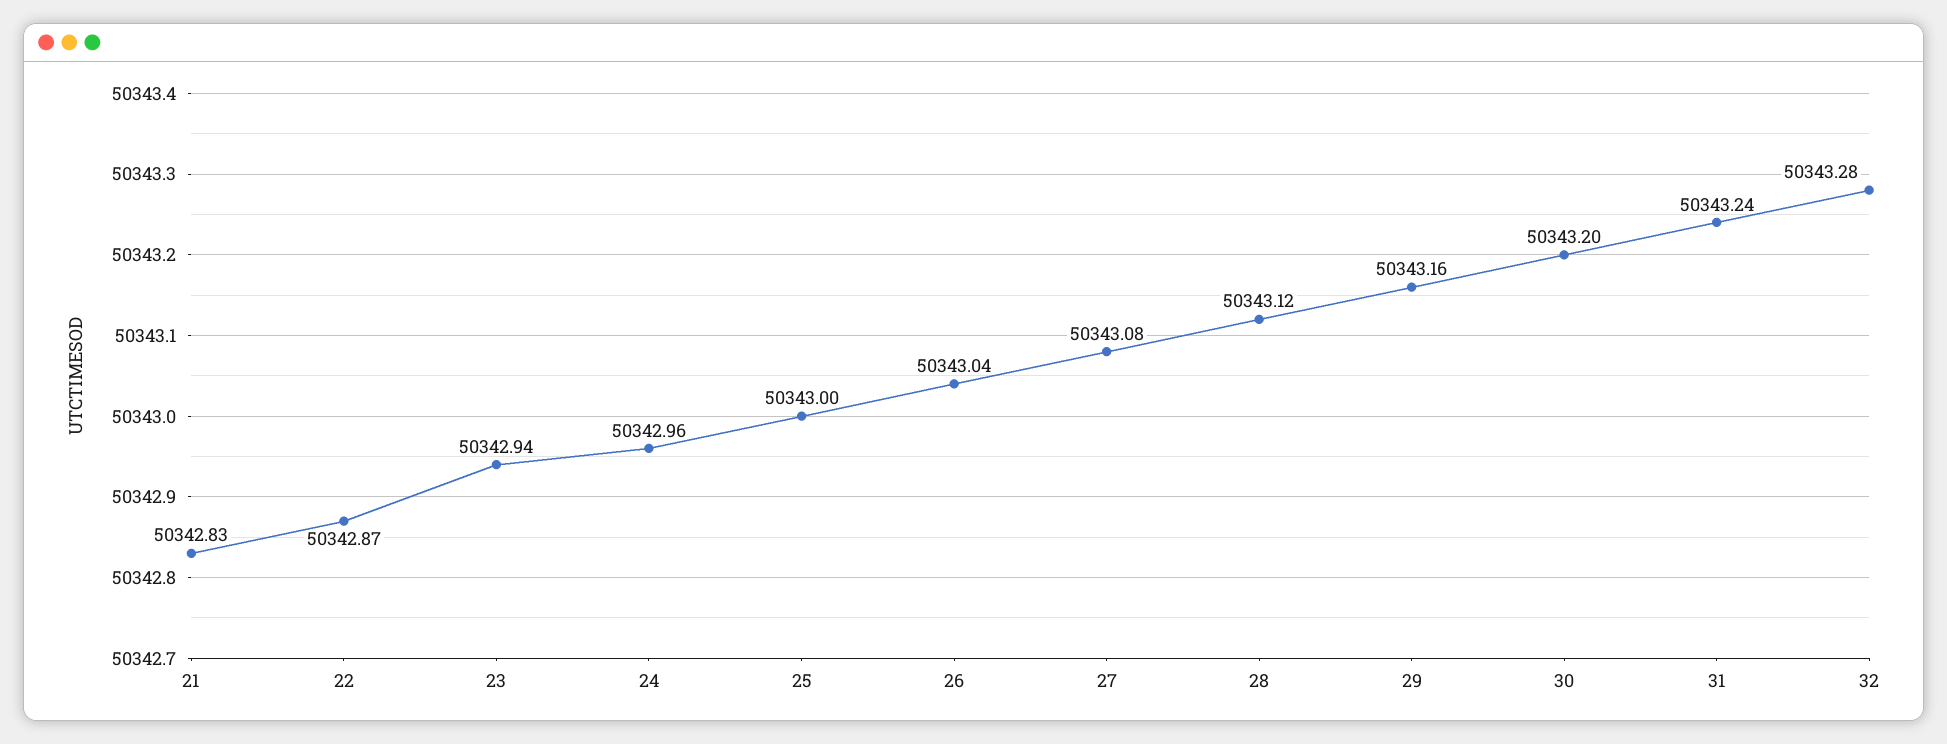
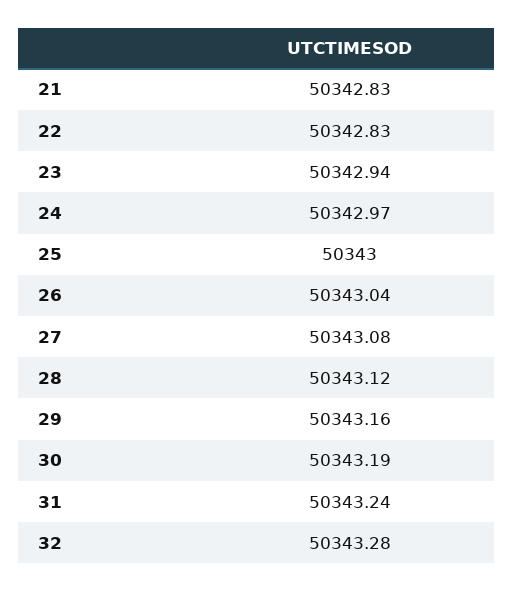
  {
    "21": 50342.83,
-   "22": 50342.87,
+   "22": 50342.83,
    "23": 50342.94,
-   "24": 50342.96,
+   "24": 50342.97,
    "25": 50343,
    "26": 50343.04,
    "27": 50343.08,
    "28": 50343.12,
    "29": 50343.16,
-   "30": 50343.2,
+   "30": 50343.19,
    "31": 50343.24,
    "32": 50343.28
  }

